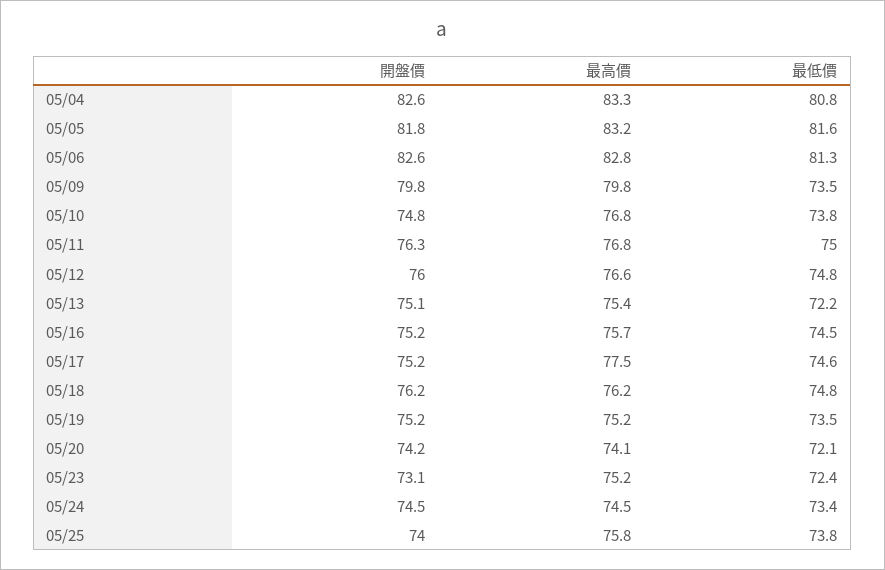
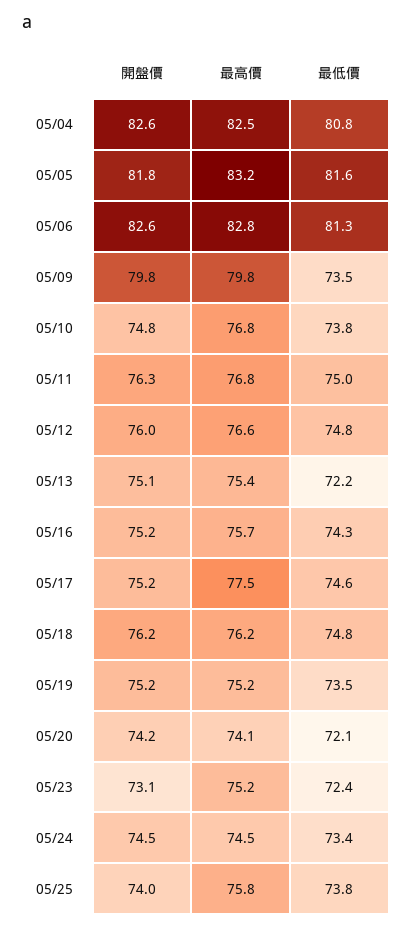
  {
    "開盤價": {
      "05/04": 82.6,
      "05/05": 81.8,
      "05/06": 82.6,
      "05/09": 79.8,
      "05/10": 74.8,
      "05/11": 76.3,
      "05/12": 76,
      "05/13": 75.1,
      "05/16": 75.2,
      "05/17": 75.2,
      "05/18": 76.2,
      "05/19": 75.2,
      "05/20": 74.2,
      "05/23": 73.1,
      "05/24": 74.5,
      "05/25": 74
    },
    "最高價": {
-     "05/04": 83.3,
+     "05/04": 82.5,
      "05/05": 83.2,
      "05/06": 82.8,
      "05/09": 79.8,
      "05/10": 76.8,
      "05/11": 76.8,
      "05/12": 76.6,
      "05/13": 75.4,
      "05/16": 75.7,
      "05/17": 77.5,
      "05/18": 76.2,
      "05/19": 75.2,
      "05/20": 74.1,
      "05/23": 75.2,
      "05/24": 74.5,
      "05/25": 75.8
    },
    "最低價": {
      "05/04": 80.8,
      "05/05": 81.6,
      "05/06": 81.3,
      "05/09": 73.5,
      "05/10": 73.8,
      "05/11": 75,
      "05/12": 74.8,
      "05/13": 72.2,
-     "05/16": 74.5,
+     "05/16": 74.3,
      "05/17": 74.6,
      "05/18": 74.8,
      "05/19": 73.5,
      "05/20": 72.1,
      "05/23": 72.4,
      "05/24": 73.4,
      "05/25": 73.8
    }
  }

